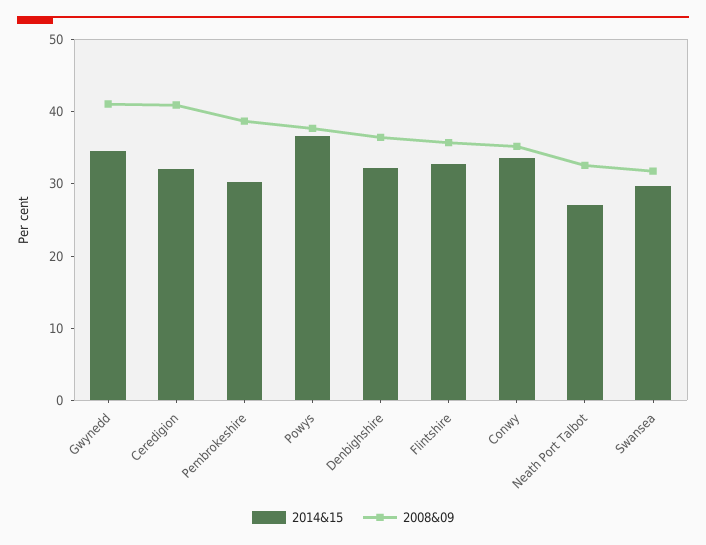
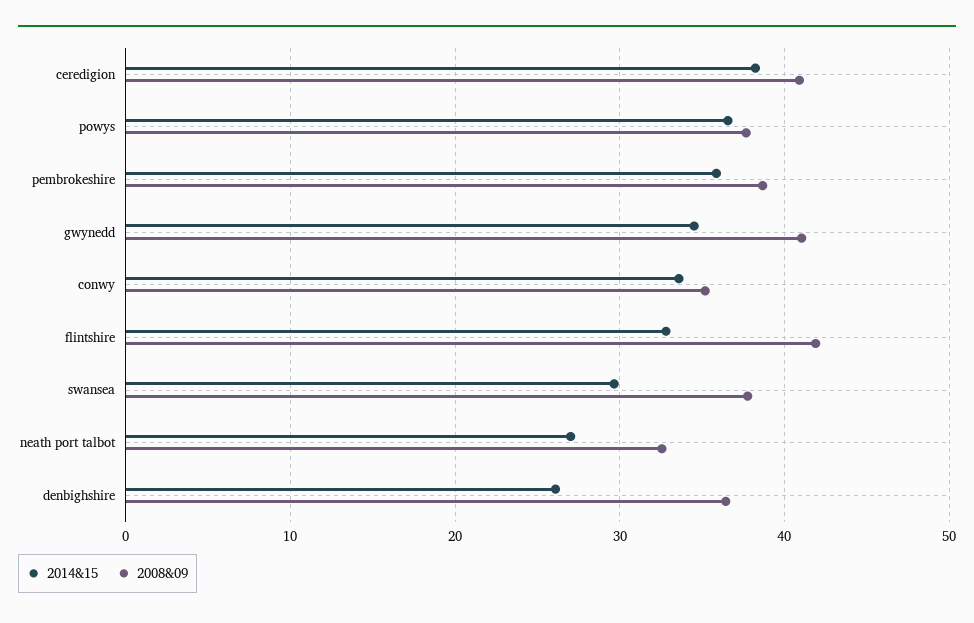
  {
    "2014&15": {
      "Gwynedd": 35,
-     "Ceredigion": 32,
+     "Ceredigion": 38,
-     "Pembrokeshire": 30,
+     "Pembrokeshire": 36,
      "Powys": 37,
-     "Denbighshire": 32,
+     "Denbighshire": 26,
      "Flintshire": 33,
      "Conwy": 34,
      "Neath Port Talbot": 27,
      "Swansea": 30
    },
    "2008&09": {
      "Gwynedd": 41,
      "Ceredigion": 41,
      "Pembrokeshire": 39,
      "Powys": 38,
      "Denbighshire": 36,
-     "Flintshire": 36,
+     "Flintshire": 42,
      "Conwy": 35,
      "Neath Port Talbot": 33,
-     "Swansea": 32
+     "Swansea": 38
    }
  }

